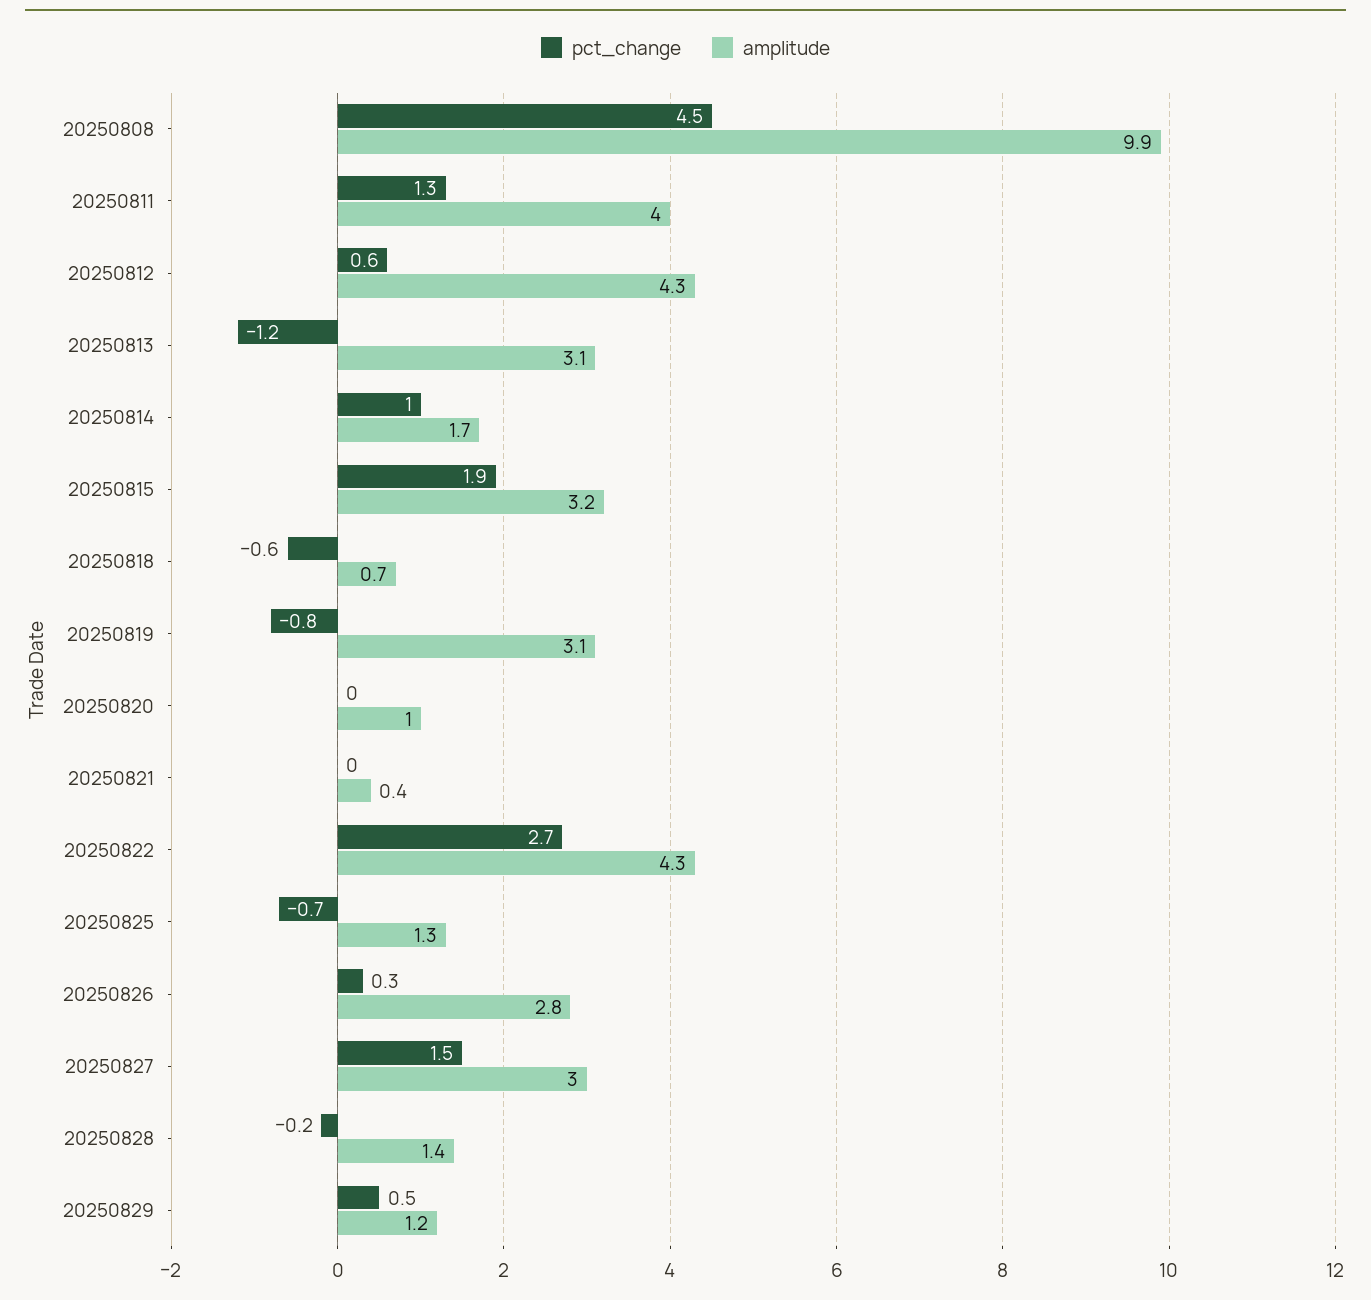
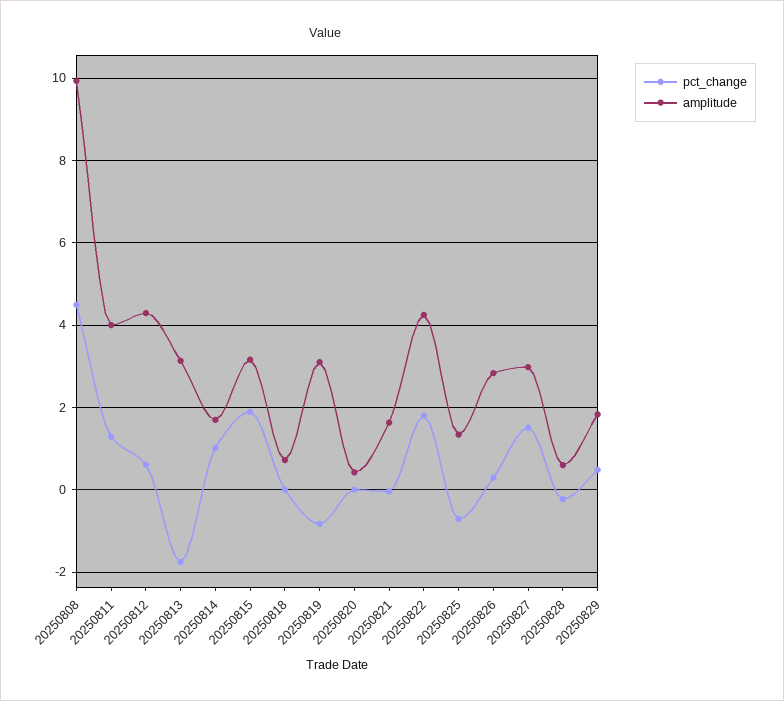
  {
    "pct_change": {
      "20250808": 4.5,
      "20250811": 1.3,
      "20250812": 0.6,
-     "20250813": -1.2,
+     "20250813": -1.8,
      "20250814": 1,
      "20250815": 1.9,
-     "20250818": -0.6,
+     "20250818": 0,
      "20250819": -0.8,
      "20250820": 0,
      "20250821": 0,
-     "20250822": 2.7,
+     "20250822": 1.8,
      "20250825": -0.7,
      "20250826": 0.3,
      "20250827": 1.5,
      "20250828": -0.2,
      "20250829": 0.5
    },
    "amplitude": {
      "20250808": 9.9,
      "20250811": 4,
      "20250812": 4.3,
      "20250813": 3.1,
      "20250814": 1.7,
      "20250815": 3.2,
      "20250818": 0.7,
      "20250819": 3.1,
-     "20250820": 1,
+     "20250820": 0.4,
-     "20250821": 0.4,
+     "20250821": 1.6,
      "20250822": 4.3,
      "20250825": 1.3,
      "20250826": 2.8,
      "20250827": 3,
-     "20250828": 1.4,
+     "20250828": 0.6,
-     "20250829": 1.2
+     "20250829": 1.8
    }
  }

